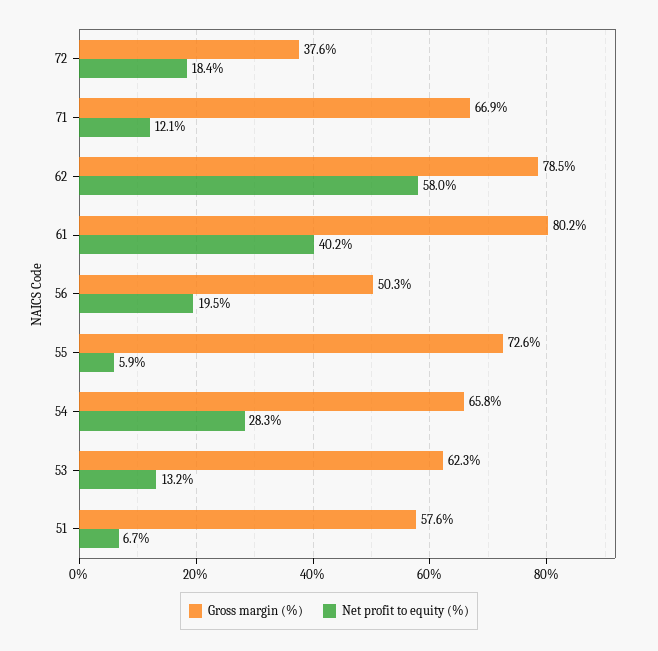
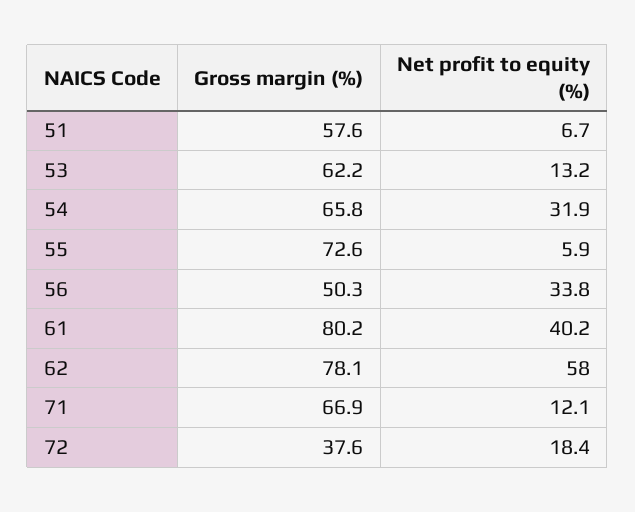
  {
    "Gross margin (%)": {
      "72": 37.6,
      "71": 66.9,
-     "62": 78.5,
+     "62": 78.1,
      "61": 80.2,
      "56": 50.3,
      "55": 72.6,
      "54": 65.8,
-     "53": 62.3,
+     "53": 62.2,
      "51": 57.6
    },
    "Net profit to equity (%)": {
      "72": 18.4,
      "71": 12.1,
      "62": 58,
      "61": 40.2,
-     "56": 19.5,
+     "56": 33.8,
      "55": 5.9,
-     "54": 28.3,
+     "54": 31.9,
      "53": 13.2,
      "51": 6.7
    }
  }

